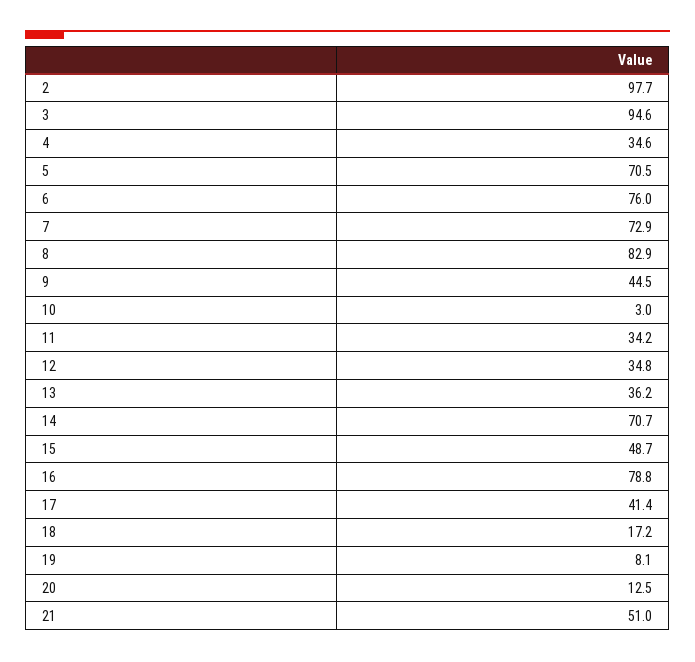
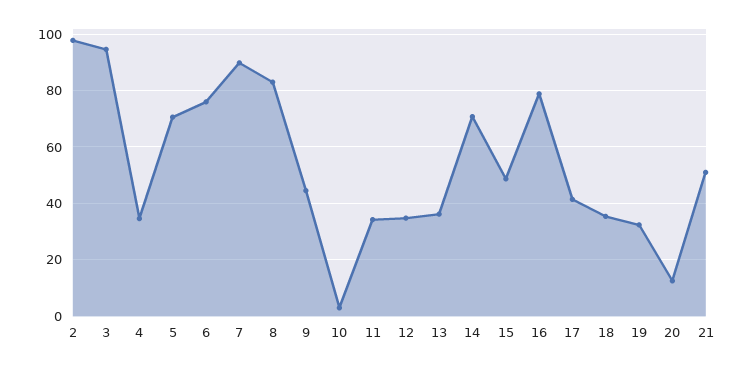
  {
    "2": 97.7,
    "3": 94.6,
    "4": 34.6,
    "5": 70.5,
    "6": 76,
-   "7": 72.9,
+   "7": 90,
    "8": 82.9,
    "9": 44.5,
    "10": 3,
    "11": 34.2,
    "12": 34.8,
    "13": 36.2,
    "14": 70.7,
    "15": 48.7,
    "16": 78.8,
    "17": 41.4,
-   "18": 17.2,
+   "18": 35,
-   "19": 8.1,
+   "19": 32.5,
    "20": 12.5,
    "21": 51
  }

